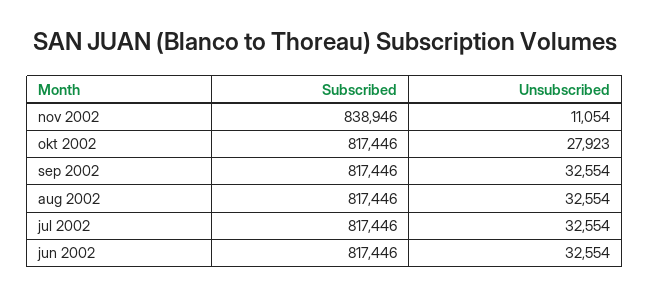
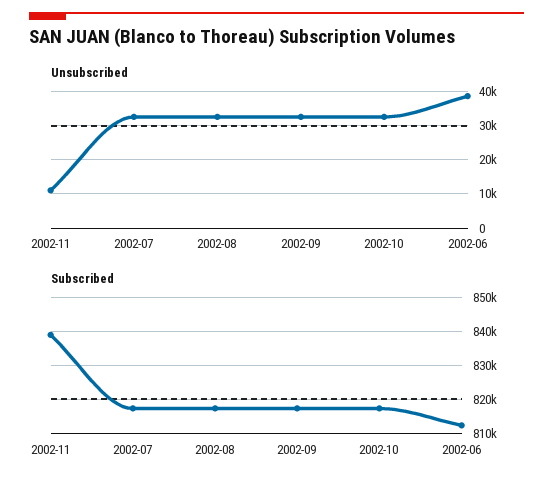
  {
    "Subscribed": {
      "nov 2002": 838946,
      "okt 2002": 817446,
      "sep 2002": 817446,
      "aug 2002": 817446,
      "jul 2002": 817446,
-     "jun 2002": 817446
+     "jun 2002": 812000
    },
    "Unsubscribed": {
      "nov 2002": 11054,
-     "okt 2002": 27923,
+     "okt 2002": 32000,
      "sep 2002": 32554,
      "aug 2002": 32554,
      "jul 2002": 32554,
-     "jun 2002": 32554
+     "jun 2002": 38000
    }
  }

